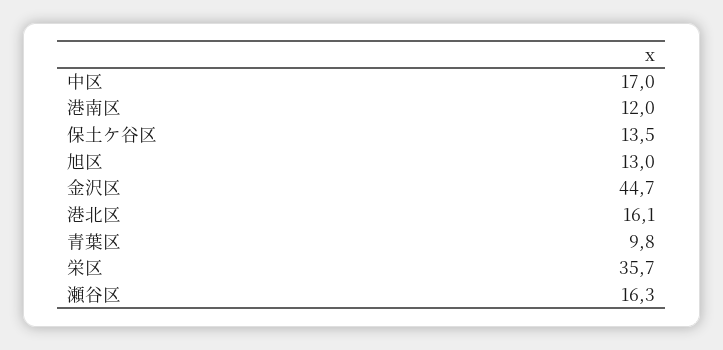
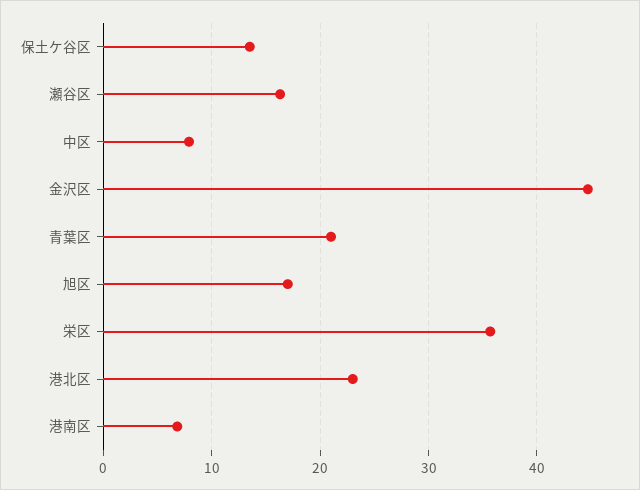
  {
-   "中区": 17,
+   "中区": 8,
-   "港南区": 12,
+   "港南区": 7,
    "保土ケ谷区": 13.5,
-   "旭区": 13,
+   "旭区": 17,
    "金沢区": 44.7,
-   "港北区": 16.1,
+   "港北区": 23,
-   "青葉区": 9.8,
+   "青葉区": 21,
    "栄区": 35.7,
    "瀬谷区": 16.3
  }

